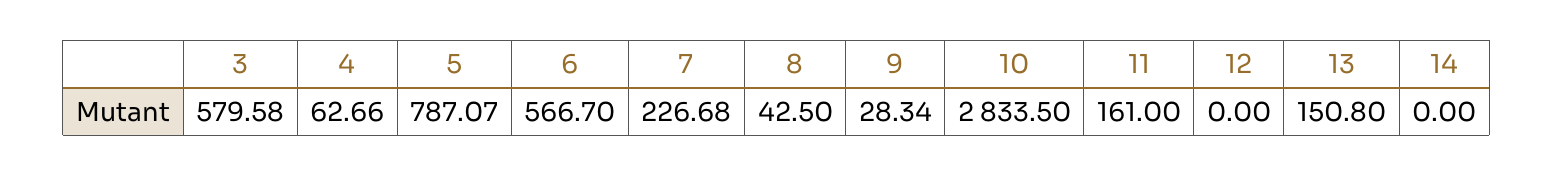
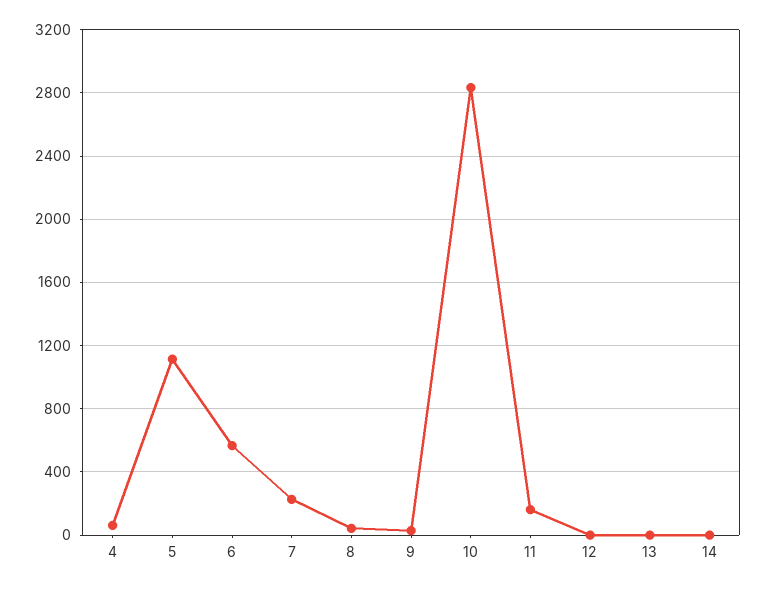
  {
-   "3": 579.58,
    "4": 62.66,
-   "5": 787.07,
+   "5": 1100,
    "6": 566.7,
    "7": 226.68,
    "8": 42.5,
    "9": 28.34,
    "10": 2833.5,
    "11": 161,
    "12": 0,
-   "13": 150.8,
+   "13": 0,
    "14": 0
  }

